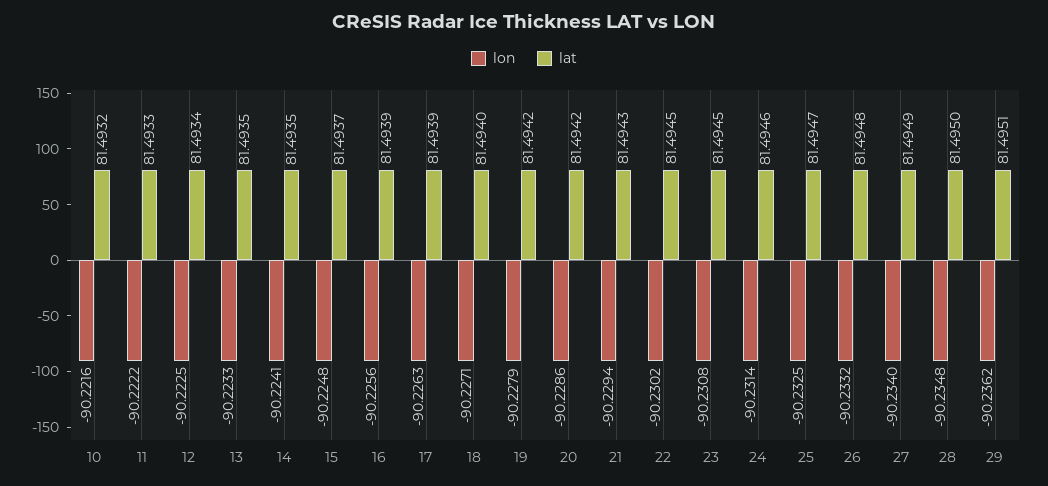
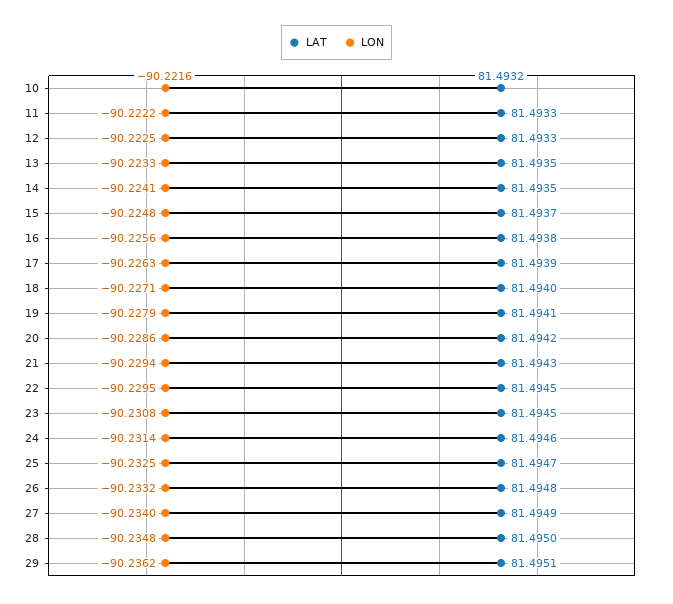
  {
    "lon": {
      "10": -90.2216,
      "11": -90.2222,
      "12": -90.2225,
      "13": -90.2233,
      "14": -90.2241,
      "15": -90.2248,
      "16": -90.2256,
      "17": -90.2263,
      "18": -90.2271,
      "19": -90.2279,
      "20": -90.2286,
      "21": -90.2294,
-     "22": -90.2302,
+     "22": -90.2295,
      "23": -90.2308,
      "24": -90.2314,
      "25": -90.2325,
      "26": -90.2332,
      "27": -90.234,
      "28": -90.2348,
      "29": -90.2362
    },
    "lat": {
      "10": 81.4932,
      "11": 81.4933,
-     "12": 81.4934,
+     "12": 81.4933,
      "13": 81.4935,
      "14": 81.4935,
      "15": 81.4937,
-     "16": 81.4939,
+     "16": 81.4938,
      "17": 81.4939,
      "18": 81.494,
-     "19": 81.4942,
+     "19": 81.4941,
      "20": 81.4942,
      "21": 81.4943,
      "22": 81.4945,
      "23": 81.4945,
      "24": 81.4946,
      "25": 81.4947,
      "26": 81.4948,
      "27": 81.4949,
      "28": 81.495,
      "29": 81.4951
    }
  }

